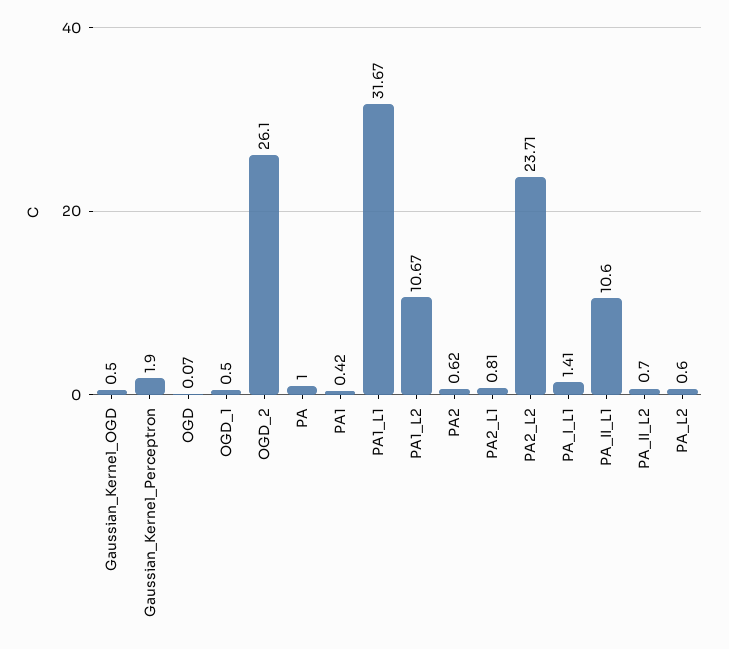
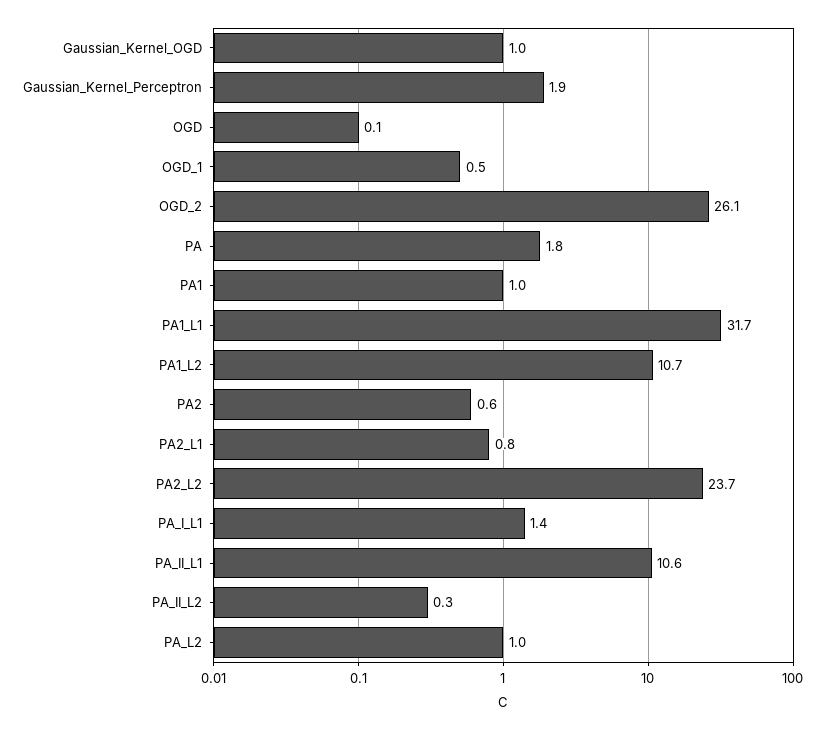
  {
-   "Gaussian_Kernel_OGD": 0.5,
+   "Gaussian_Kernel_OGD": 1,
    "Gaussian_Kernel_Perceptron": 1.9,
    "OGD": 0.07,
    "OGD_1": 0.5,
    "OGD_2": 26.1,
-   "PA": 1,
+   "PA": 1.8,
-   "PA1": 0.42,
+   "PA1": 1,
    "PA1_L1": 31.67,
    "PA1_L2": 10.67,
    "PA2": 0.62,
    "PA2_L1": 0.81,
    "PA2_L2": 23.71,
    "PA_I_L1": 1.41,
    "PA_II_L1": 10.6,
-   "PA_II_L2": 0.7,
+   "PA_II_L2": 0.3,
-   "PA_L2": 0.6
+   "PA_L2": 1
  }

